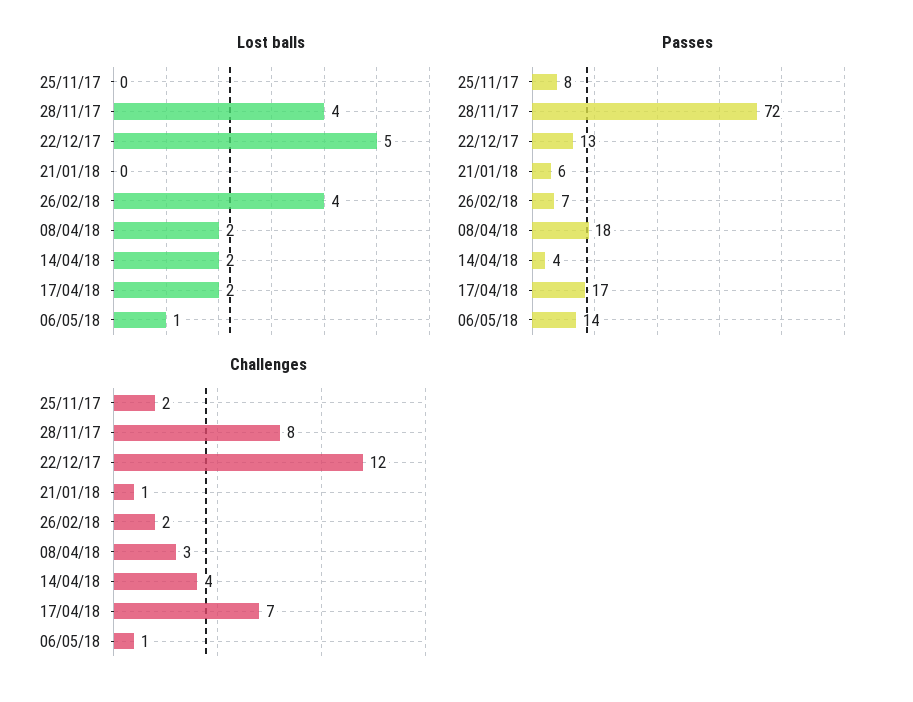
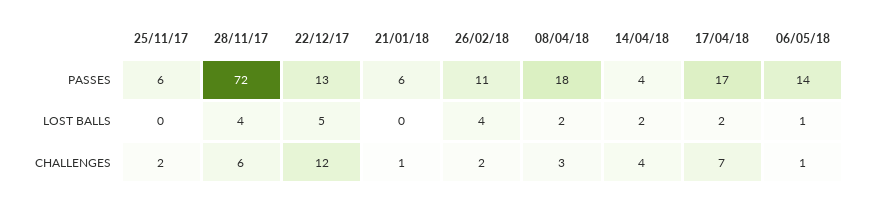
  {
    "Lost balls": {
      "25/11/17": 0,
      "28/11/17": 4,
      "22/12/17": 5,
      "21/01/18": 0,
      "26/02/18": 4,
      "08/04/18": 2,
      "14/04/18": 2,
      "17/04/18": 2,
      "06/05/18": 1
    },
    "Passes": {
-     "25/11/17": 8,
+     "25/11/17": 6,
      "28/11/17": 72,
      "22/12/17": 13,
      "21/01/18": 6,
-     "26/02/18": 7,
+     "26/02/18": 11,
      "08/04/18": 18,
      "14/04/18": 4,
      "17/04/18": 17,
      "06/05/18": 14
    },
    "Challenges": {
      "25/11/17": 2,
-     "28/11/17": 8,
+     "28/11/17": 6,
      "22/12/17": 12,
      "21/01/18": 1,
      "26/02/18": 2,
      "08/04/18": 3,
      "14/04/18": 4,
      "17/04/18": 7,
      "06/05/18": 1
    }
  }

